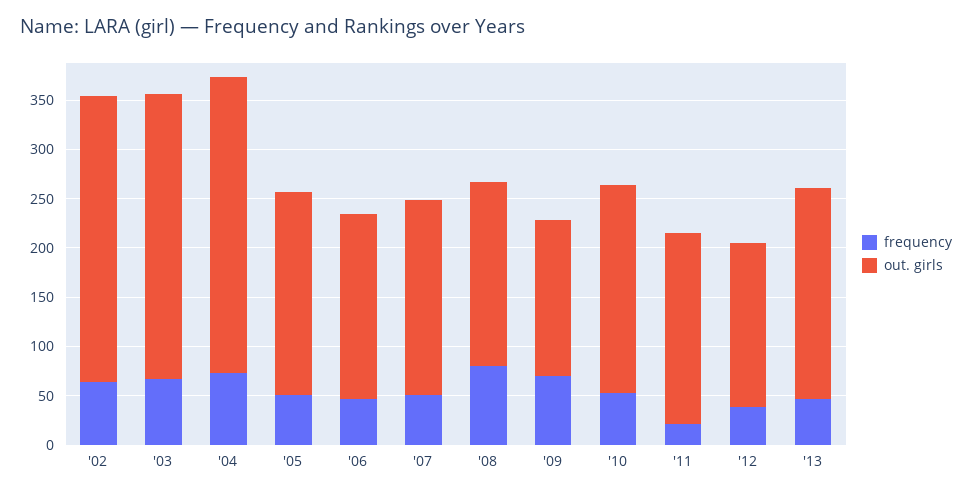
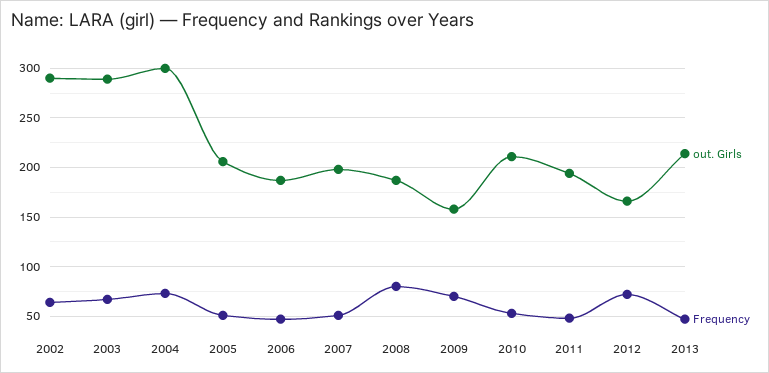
  {
    "frequency": {
      "'02": 60,
      "'03": 70,
      "'04": 70,
      "'05": 50,
      "'06": 50,
      "'07": 50,
      "'08": 80,
      "'09": 70,
      "'10": 50,
-     "'11": 20,
+     "'11": 50,
-     "'12": 40,
+     "'12": 70,
      "'13": 50
    },
    "out. girls": {
      "'02": 290,
      "'03": 290,
      "'04": 300,
      "'05": 210,
      "'06": 190,
      "'07": 200,
      "'08": 190,
      "'09": 160,
      "'10": 210,
      "'11": 190,
      "'12": 170,
      "'13": 210
    }
  }

